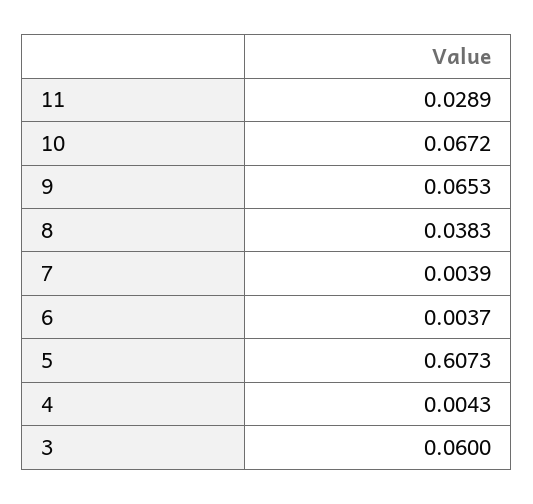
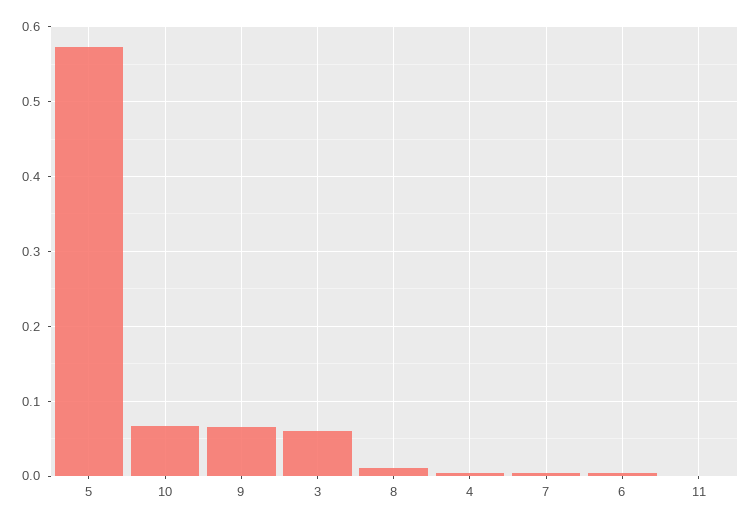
  {
-   "11": 0.0289,
+   "11": 0,
    "10": 0.0672,
    "9": 0.0653,
-   "8": 0.0383,
+   "8": 0.01,
    "7": 0.0039,
    "6": 0.0037,
-   "5": 0.6073,
+   "5": 0.57,
    "4": 0.0043,
    "3": 0.06
  }

